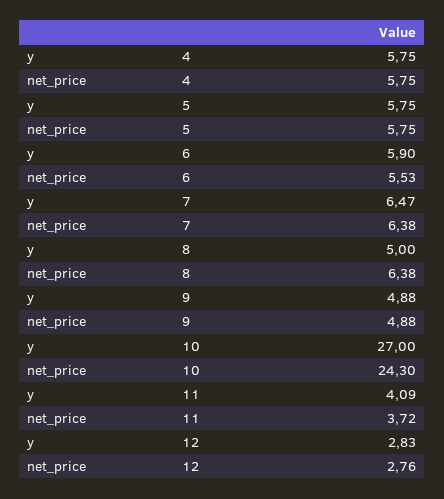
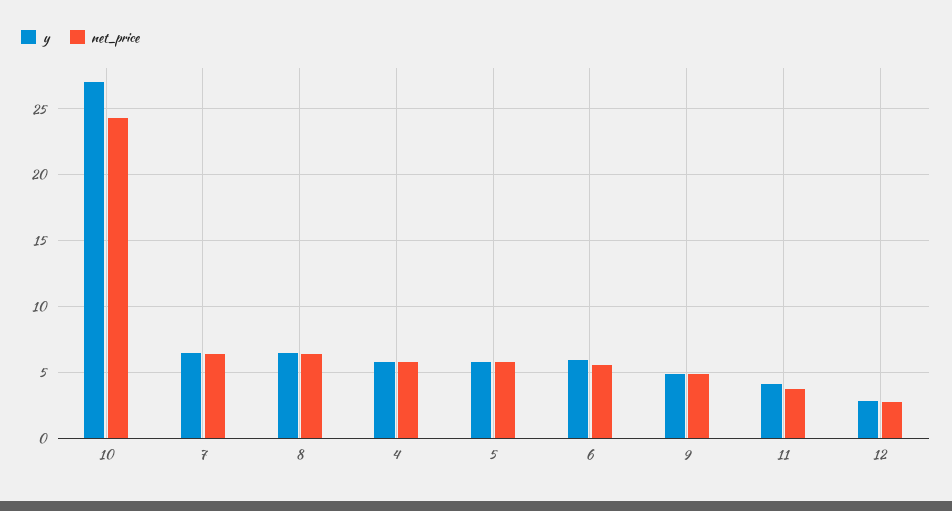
  {
    "y": {
      "4": 5.75,
      "5": 5.75,
      "6": 5.9,
      "7": 6.47,
-     "8": 5,
+     "8": 6.5,
      "9": 4.88,
      "10": 27,
      "11": 4.09,
      "12": 2.83
    },
    "net_price": {
      "4": 5.75,
      "5": 5.75,
      "6": 5.53,
      "7": 6.38,
      "8": 6.38,
      "9": 4.88,
      "10": 24.3,
      "11": 3.72,
      "12": 2.76
    }
  }

